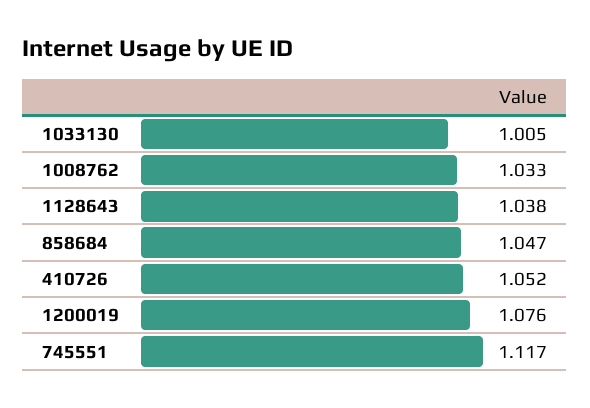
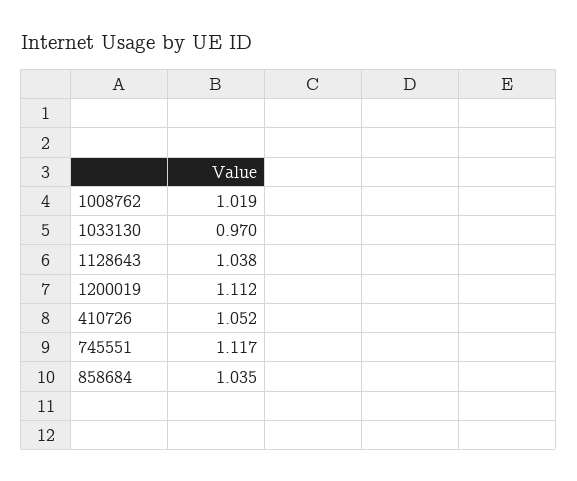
  {
-   "1033130": 1.005,
+   "1033130": 0.97,
-   "1008762": 1.033,
+   "1008762": 1.019,
    "1128643": 1.038,
-   "858684": 1.047,
+   "858684": 1.035,
    "410726": 1.052,
-   "1200019": 1.076,
+   "1200019": 1.112,
    "745551": 1.117
  }

